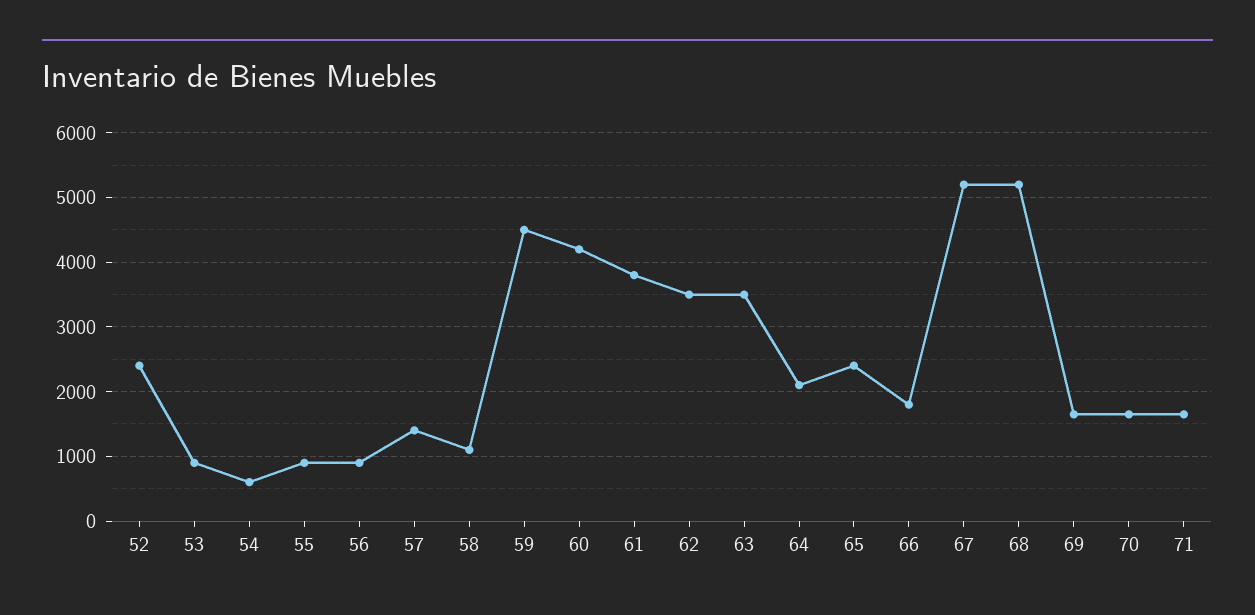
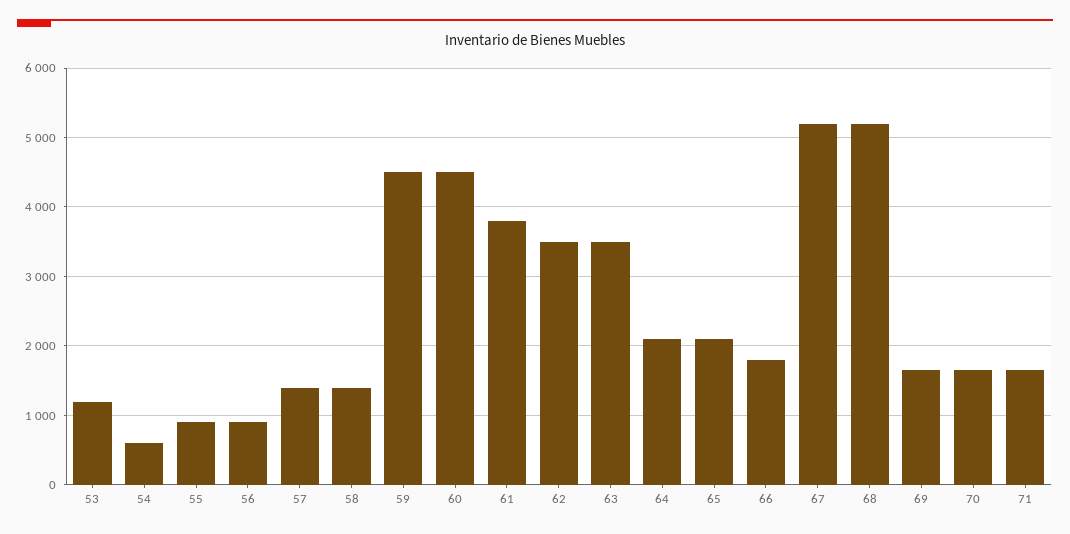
  {
-   "52": 2400,
-   "53": 900,
+   "53": 1200,
    "54": 600,
    "55": 900,
    "56": 900,
    "57": 1400,
-   "58": 1100,
+   "58": 1400,
    "59": 4500,
-   "60": 4200,
+   "60": 4500,
    "61": 3800,
    "62": 3500,
    "63": 3500,
    "64": 2100,
-   "65": 2400,
+   "65": 2100,
    "66": 1800,
    "67": 5200,
    "68": 5200,
    "69": 1700,
    "70": 1700,
    "71": 1700
  }

